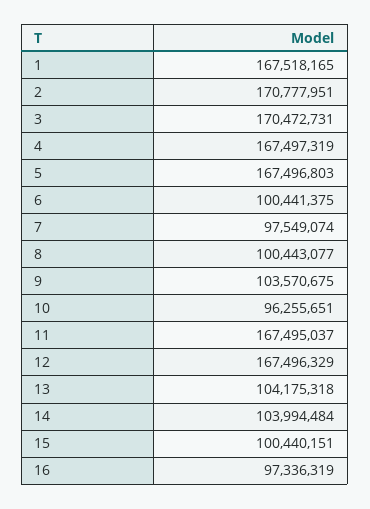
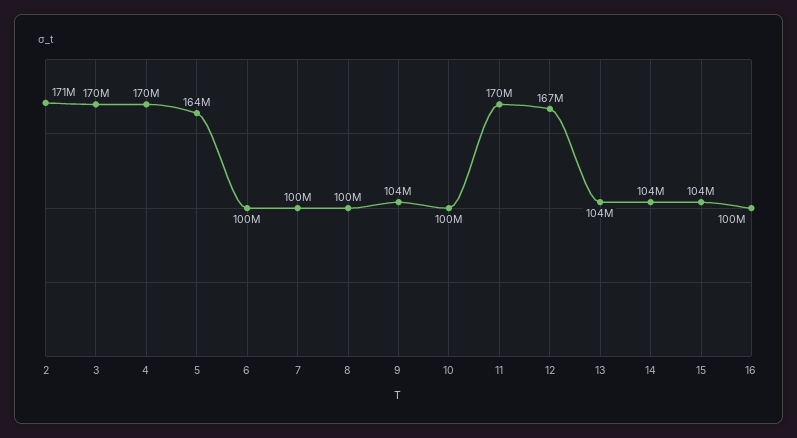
  {
-   "1": 167518165,
    "2": 170777951,
    "3": 170472731,
-   "4": 167497319,
+   "4": 170000000,
-   "5": 167496803,
+   "5": 164000000,
    "6": 100441375,
-   "7": 97549074,
+   "7": 100000000,
    "8": 100443077,
    "9": 103570675,
-   "10": 96255651,
+   "10": 100000000,
-   "11": 167495037,
+   "11": 170000000,
    "12": 167496329,
    "13": 104175318,
    "14": 103994484,
-   "15": 100440151,
+   "15": 104000000,
-   "16": 97336319
+   "16": 100000000
  }

